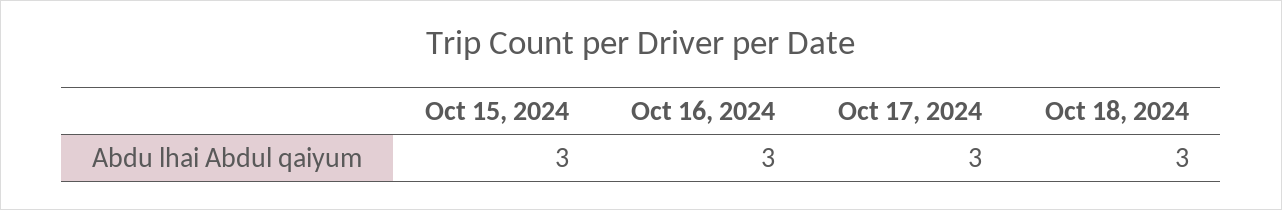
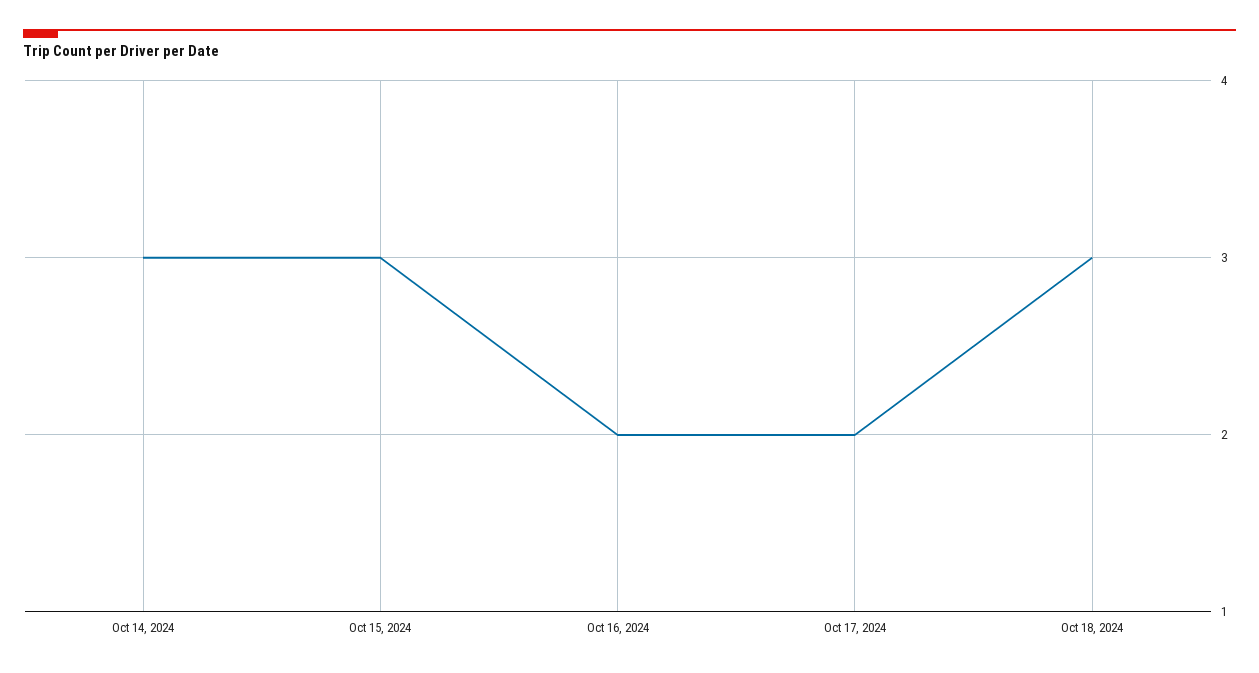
  {
    "Oct 15, 2024": 3,
-   "Oct 16, 2024": 3,
+   "Oct 16, 2024": 2,
-   "Oct 17, 2024": 3,
+   "Oct 17, 2024": 2,
-   "Oct 18, 2024": 3
+   "Oct 18, 2024": 3,
+   "Oct 14, 2024": 3
  }

